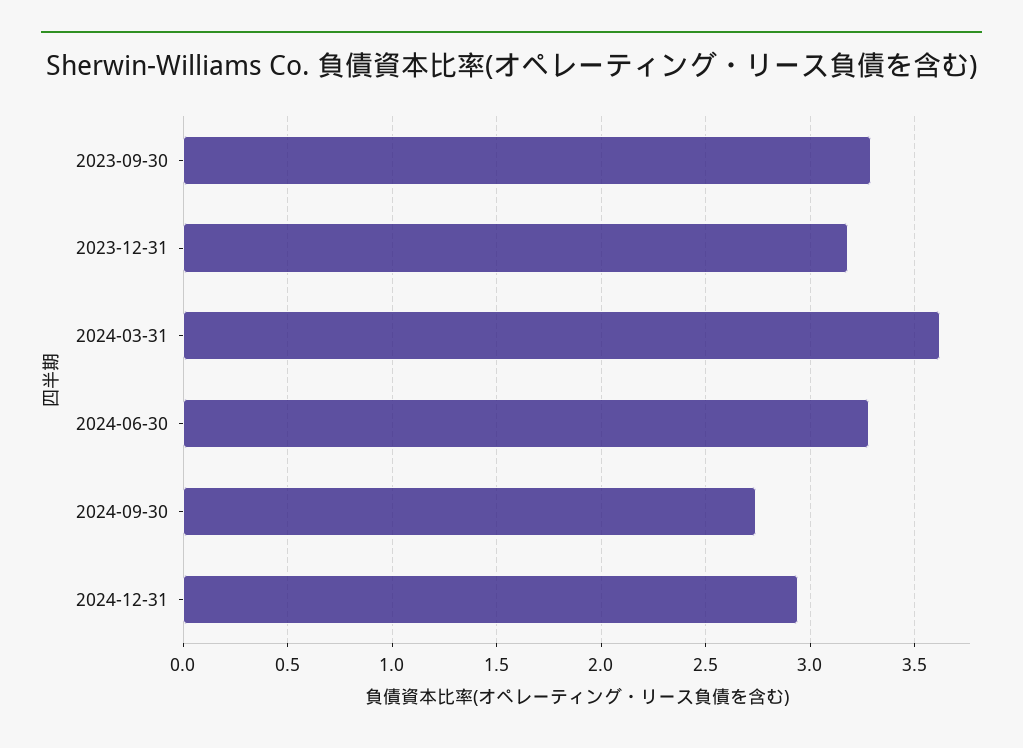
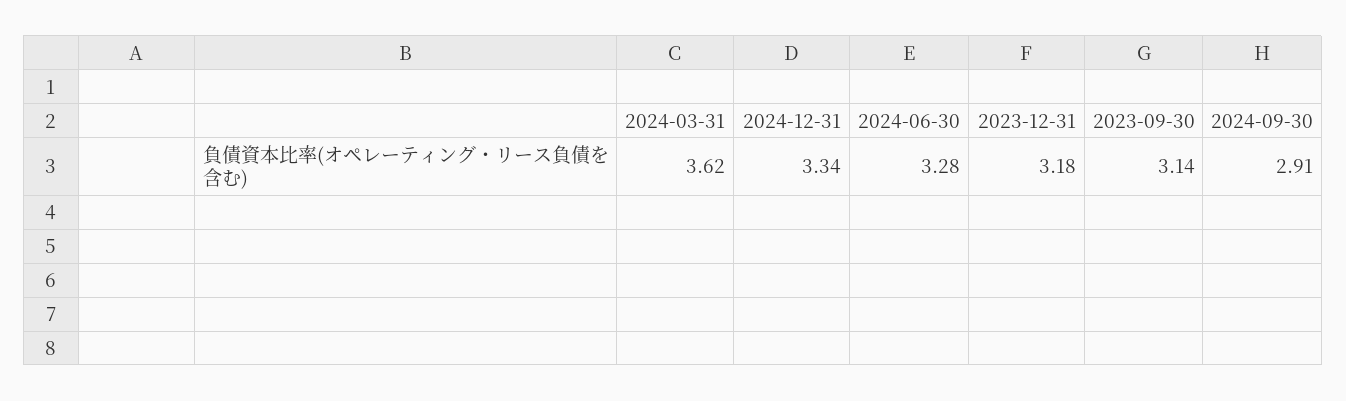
  {
-   "2023-09-30": 3.3,
+   "2023-09-30": 3.14,
    "2023-12-31": 3.18,
    "2024-03-31": 3.62,
    "2024-06-30": 3.28,
-   "2024-09-30": 2.75,
+   "2024-09-30": 2.91,
-   "2024-12-31": 2.95
+   "2024-12-31": 3.34
  }

